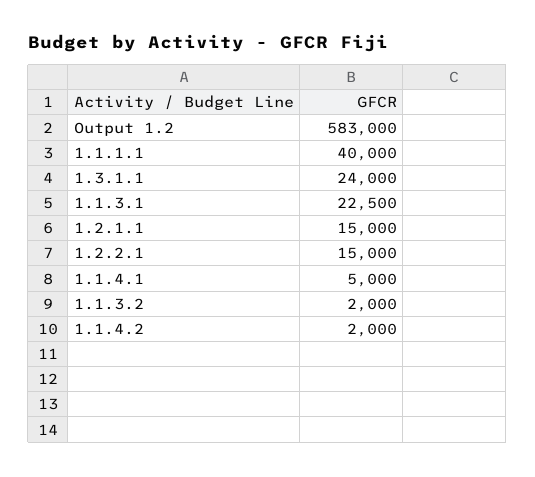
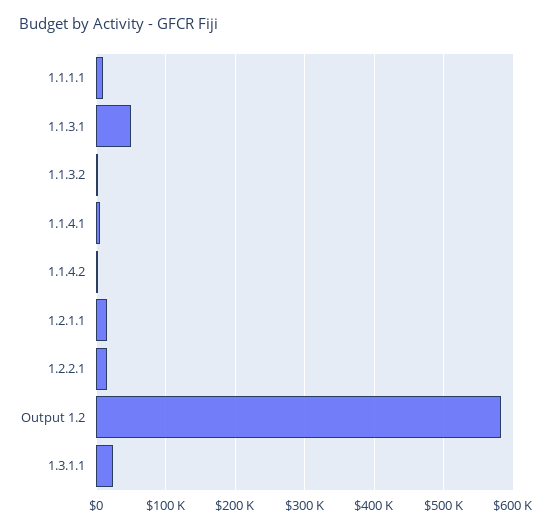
  {
    "Output 1.2": 583000,
-   "1.1.1.1": 40000,
+   "1.1.1.1": 10000,
    "1.3.1.1": 24000,
-   "1.1.3.1": 22500,
+   "1.1.3.1": 50000,
    "1.2.1.1": 15000,
    "1.2.2.1": 15000,
    "1.1.4.1": 5000,
    "1.1.3.2": 2000,
    "1.1.4.2": 2000
  }

